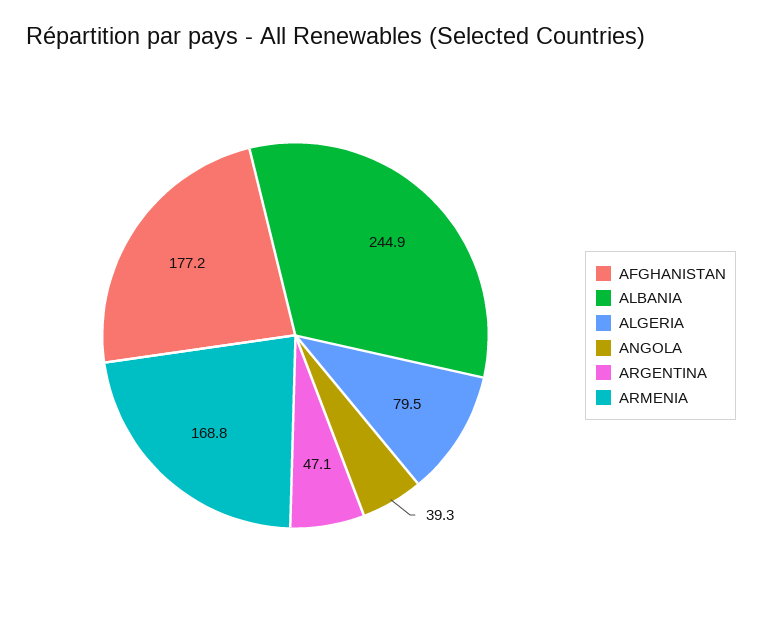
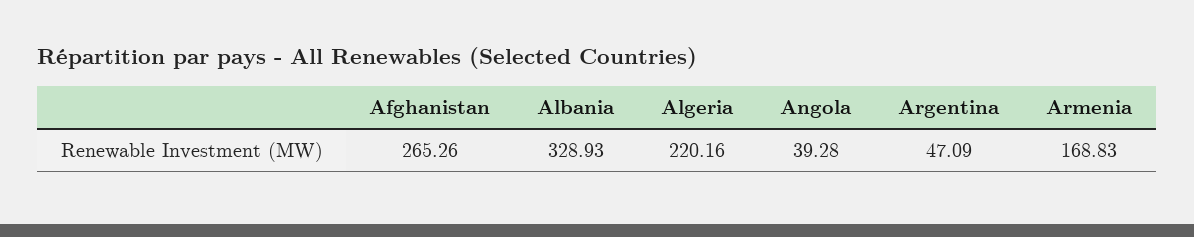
  {
-   "AFGHANISTAN": 177.2,
+   "AFGHANISTAN": 265.26,
-   "ALBANIA": 244.9,
+   "ALBANIA": 328.93,
-   "ALGERIA": 79.5,
+   "ALGERIA": 220.16,
    "ANGOLA": 39.28,
    "ARGENTINA": 47.09,
    "ARMENIA": 168.83
  }

